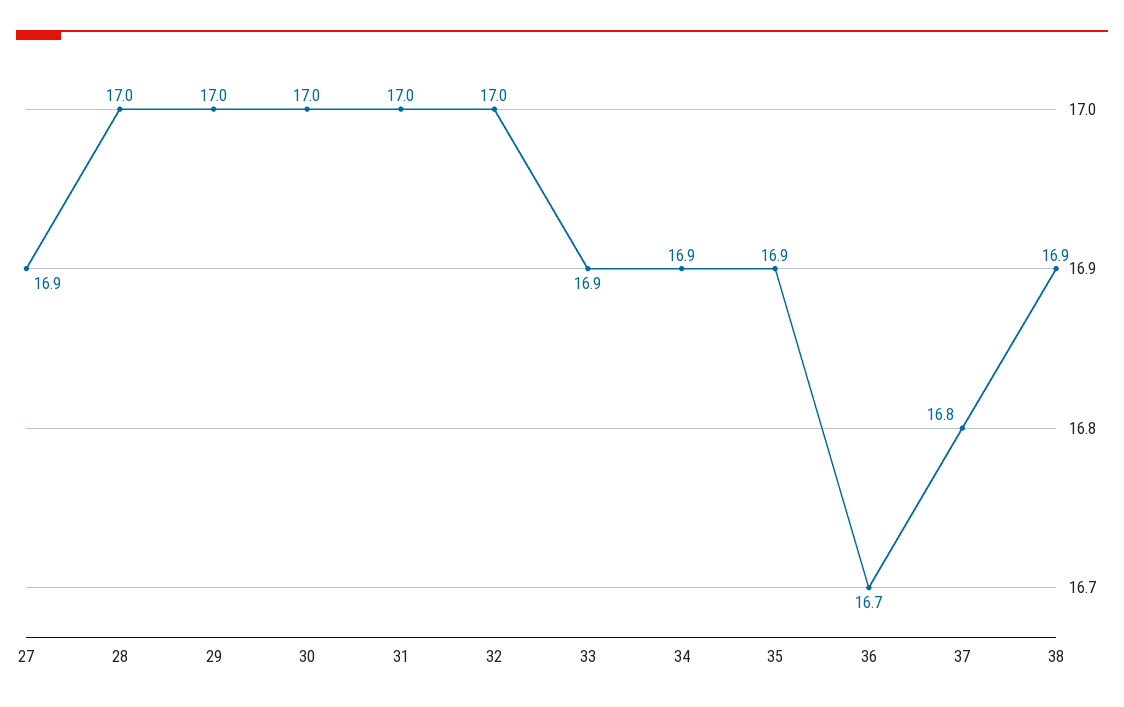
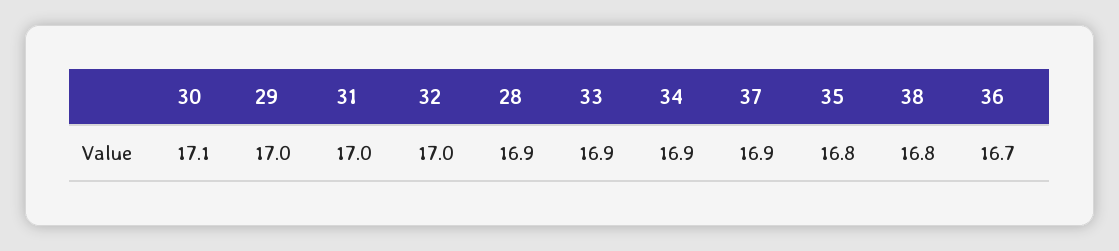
  {
-   "27": 16.9,
-   "28": 17,
+   "28": 16.9,
    "29": 17,
-   "30": 17,
+   "30": 17.1,
    "31": 17,
    "32": 17,
    "33": 16.9,
    "34": 16.9,
-   "35": 16.9,
+   "35": 16.8,
    "36": 16.7,
-   "37": 16.8,
+   "37": 16.9,
-   "38": 16.9
+   "38": 16.8
  }

